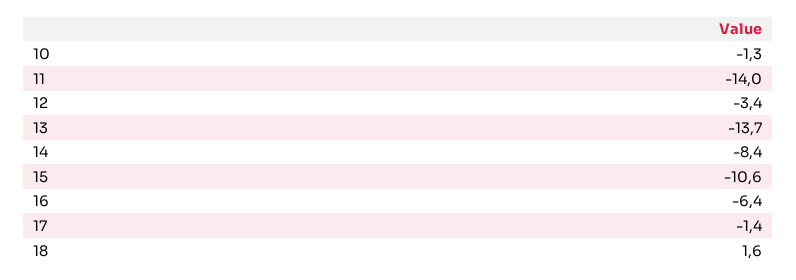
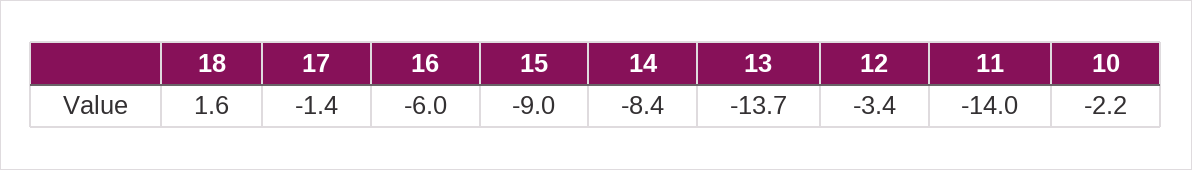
  {
-   "10": -1.3,
+   "10": -2.2,
    "11": -14,
    "12": -3.4,
    "13": -13.7,
    "14": -8.4,
-   "15": -10.6,
+   "15": -9,
-   "16": -6.4,
+   "16": -6,
    "17": -1.4,
    "18": 1.6
  }

